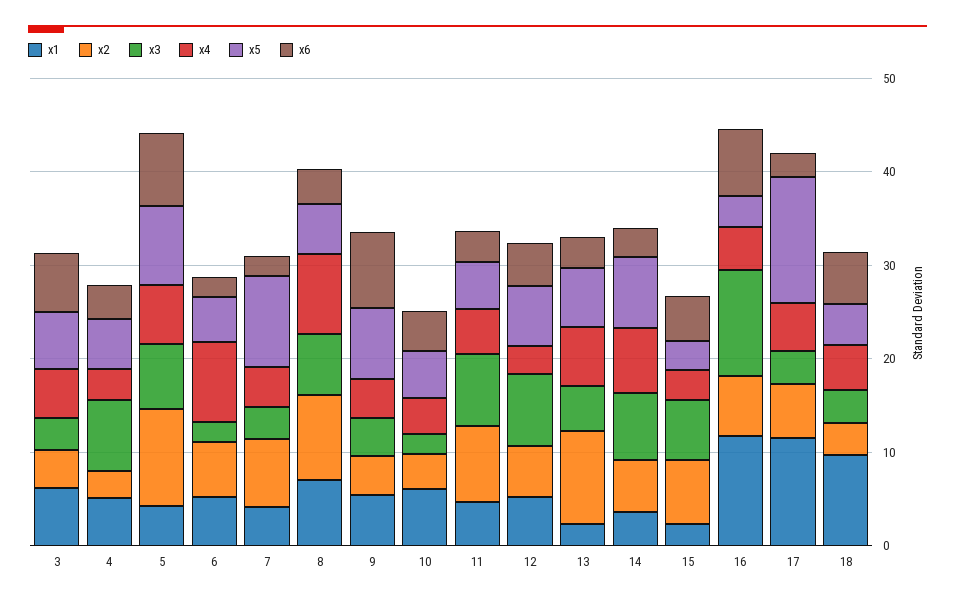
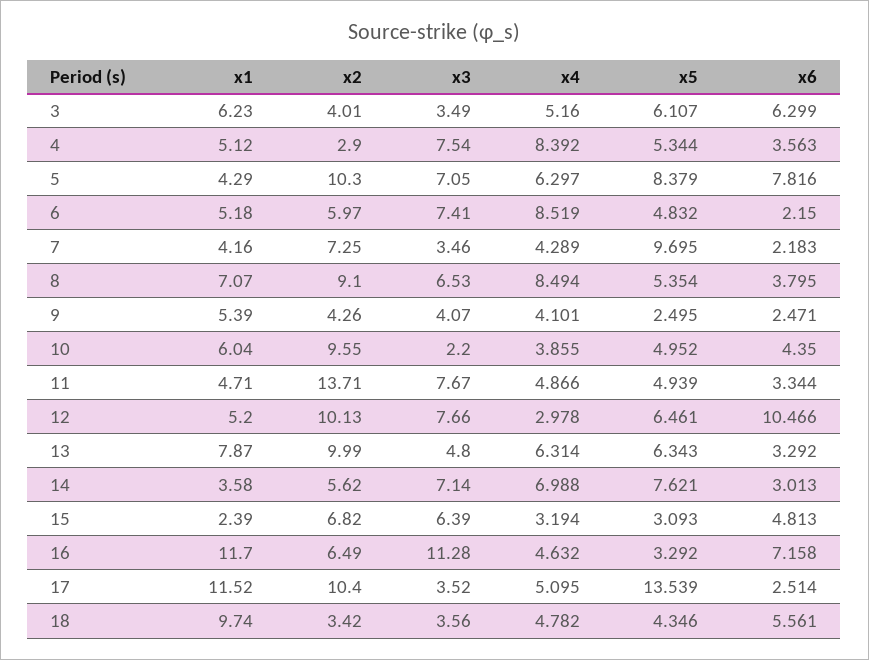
  {
    "x1": {
      "3": 6.23,
      "4": 5.12,
      "5": 4.29,
      "6": 5.18,
      "7": 4.16,
      "8": 7.07,
      "9": 5.39,
      "10": 6.04,
      "11": 4.71,
      "12": 5.2,
-     "13": 2,
+     "13": 7.87,
      "14": 3.58,
      "15": 2.39,
      "16": 11.7,
      "17": 11.52,
      "18": 9.74
    },
    "x2": {
      "3": 4.01,
      "4": 2.9,
      "5": 10.3,
      "6": 5.97,
      "7": 7.25,
      "8": 9.1,
      "9": 4.26,
-     "10": 4,
+     "10": 9.55,
-     "11": 8,
+     "11": 13.71,
-     "12": 6,
+     "12": 10.13,
      "13": 9.99,
      "14": 5.62,
      "15": 6.82,
      "16": 6.49,
-     "17": 6,
+     "17": 10.4,
      "18": 3.42
    },
    "x3": {
      "3": 3.49,
      "4": 7.54,
      "5": 7.05,
-     "6": 2,
+     "6": 7.41,
      "7": 3.46,
      "8": 6.53,
      "9": 4.07,
      "10": 2.2,
      "11": 7.67,
      "12": 7.66,
      "13": 4.8,
      "14": 7.14,
      "15": 6.39,
      "16": 11.28,
      "17": 3.52,
      "18": 3.56
    },
    "x4": {
      "3": 5.16,
-     "4": 4,
+     "4": 8.392,
      "5": 6.297,
      "6": 8.519,
      "7": 4.289,
      "8": 8.494,
      "9": 4.101,
      "10": 3.855,
      "11": 4.866,
      "12": 2.978,
      "13": 6.314,
      "14": 6.988,
      "15": 3.194,
      "16": 4.632,
      "17": 5.095,
      "18": 4.782
    },
    "x5": {
      "3": 6.107,
      "4": 5.344,
      "5": 8.379,
      "6": 4.832,
      "7": 9.695,
      "8": 5.354,
-     "9": 8,
+     "9": 2.495,
      "10": 4.952,
      "11": 4.939,
      "12": 6.461,
      "13": 6.343,
      "14": 7.621,
      "15": 3.093,
      "16": 3.292,
      "17": 13.539,
      "18": 4.346
    },
    "x6": {
      "3": 6.299,
      "4": 3.563,
      "5": 7.816,
      "6": 2.15,
      "7": 2.183,
      "8": 3.795,
-     "9": 8,
+     "9": 2.471,
      "10": 4.35,
      "11": 3.344,
-     "12": 4,
+     "12": 10.466,
      "13": 3.292,
      "14": 3.013,
      "15": 4.813,
      "16": 7.158,
      "17": 2.514,
      "18": 5.561
    }
  }

